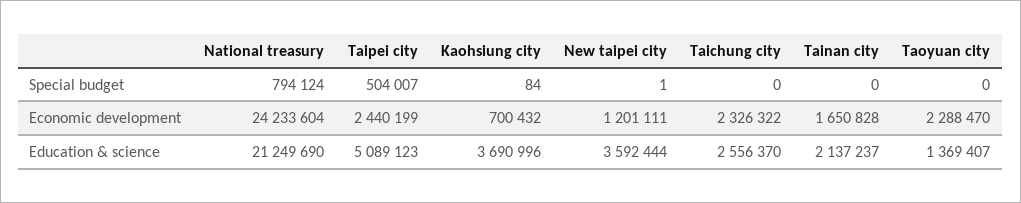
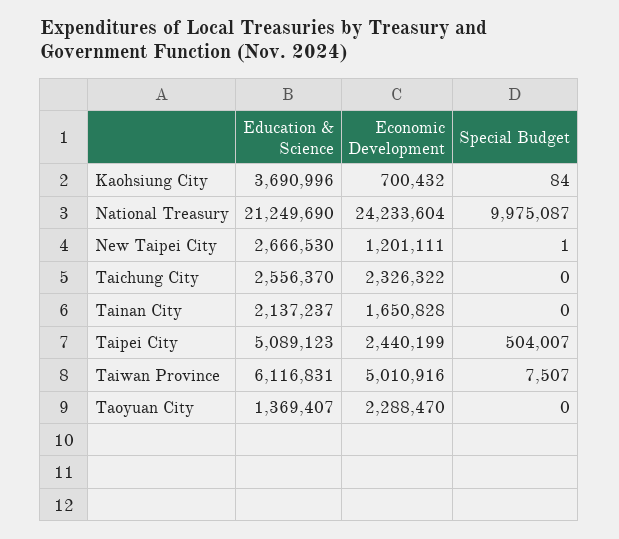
  {
    "National treasury": {
-     "Special budget": 794124,
+     "Special budget": 9975087,
      "Economic development": 24233604,
      "Education & science": 21249690
    },
    "Taipei city": {
      "Special budget": 504007,
      "Economic development": 2440199,
      "Education & science": 5089123
    },
    "Kaohsiung city": {
      "Special budget": 84,
      "Economic development": 700432,
      "Education & science": 3690996
    },
    "New taipei city": {
      "Special budget": 1,
      "Economic development": 1201111,
-     "Education & science": 3592444
+     "Education & science": 2666530
    },
    "Taichung city": {
      "Special budget": 0,
      "Economic development": 2326322,
      "Education & science": 2556370
    },
    "Tainan city": {
      "Special budget": 0,
      "Economic development": 1650828,
      "Education & science": 2137237
    },
    "Taoyuan city": {
      "Special budget": 0,
      "Economic development": 2288470,
      "Education & science": 1369407
-   }
+   },
+   "Taiwan Province": {
+     "Education & science": 6116831,
+     "Economic development": 5010916,
+     "Special budget": 7507
+   }
  }

